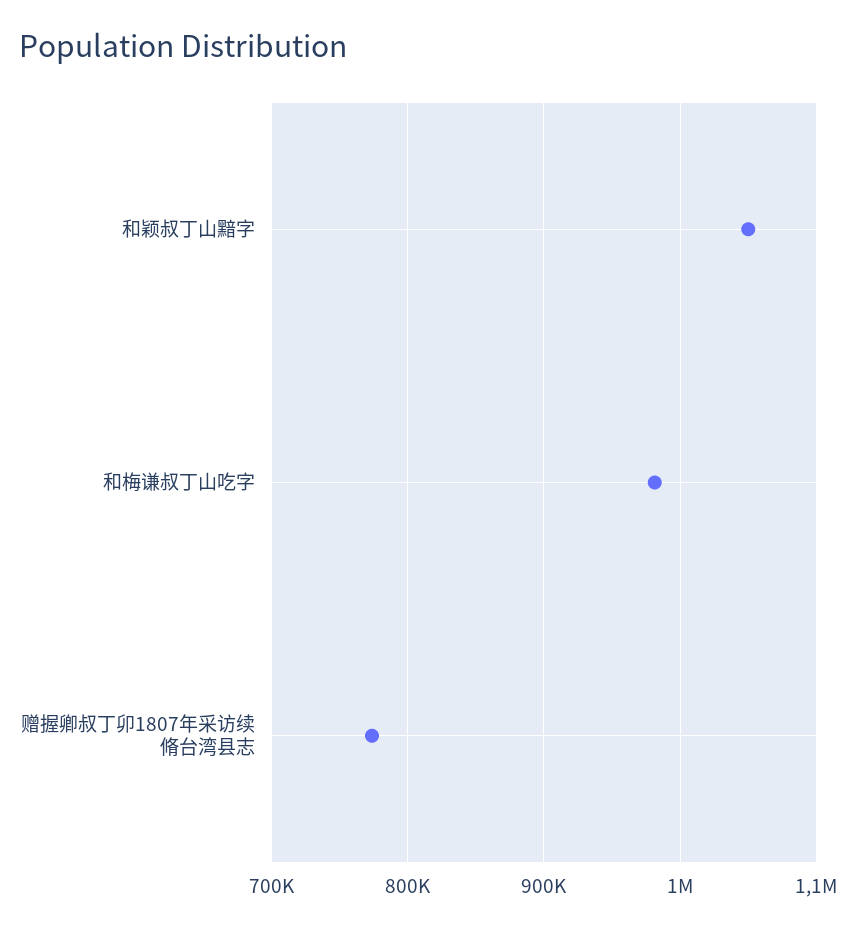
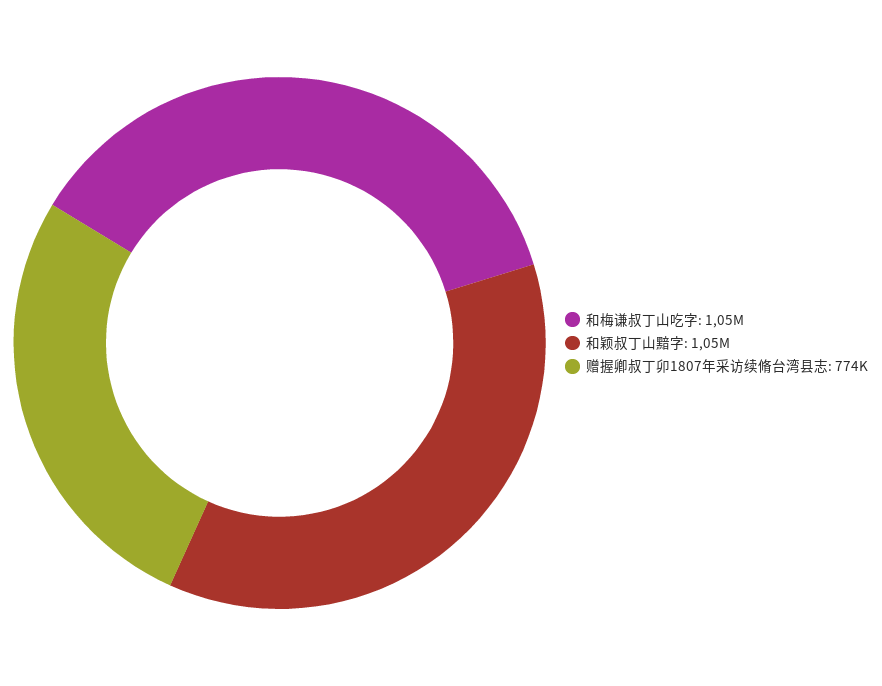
  {
    "和颖叔丁山黯字": 1050000,
-   "和梅谦叔丁山吃字": 980000,
+   "和梅谦叔丁山吃字": 1050000,
    "赠握卿叔丁卯1807年采访续脩台湾县志": 774000
  }

